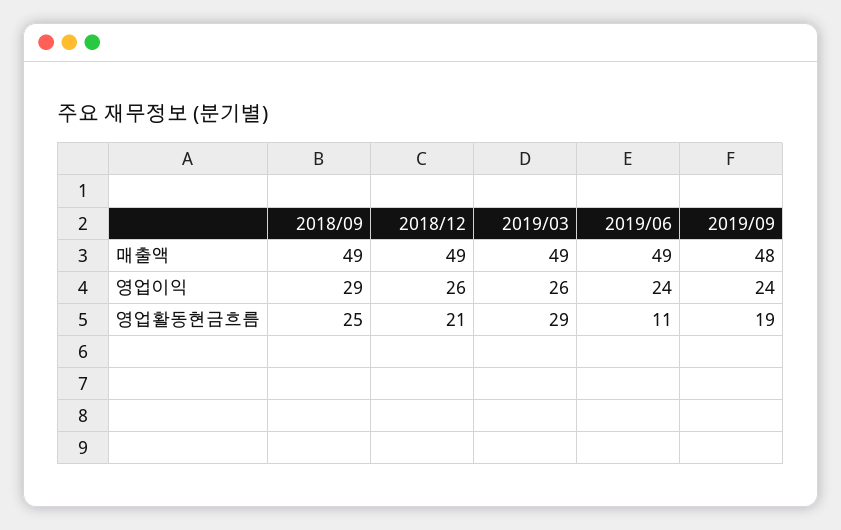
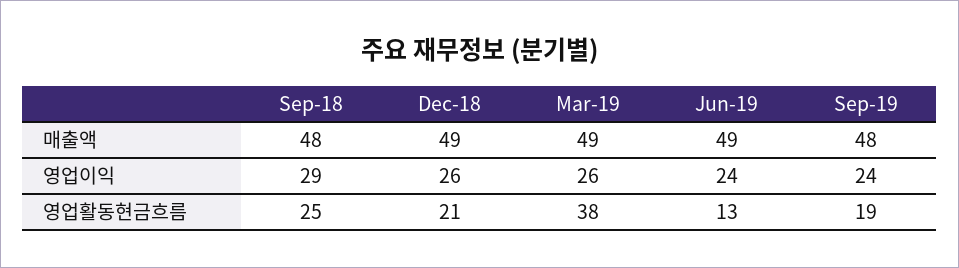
  {
    "2018/09": {
-     "매출액": 49,
+     "매출액": 48,
      "영업이익": 29,
      "영업활동현금흐름": 25
    },
    "2018/12": {
      "매출액": 49,
      "영업이익": 26,
      "영업활동현금흐름": 21
    },
    "2019/03": {
      "매출액": 49,
      "영업이익": 26,
-     "영업활동현금흐름": 29
+     "영업활동현금흐름": 38
    },
    "2019/06": {
      "매출액": 49,
      "영업이익": 24,
-     "영업활동현금흐름": 11
+     "영업활동현금흐름": 13
    },
    "2019/09": {
      "매출액": 48,
      "영업이익": 24,
      "영업활동현금흐름": 19
    }
  }

